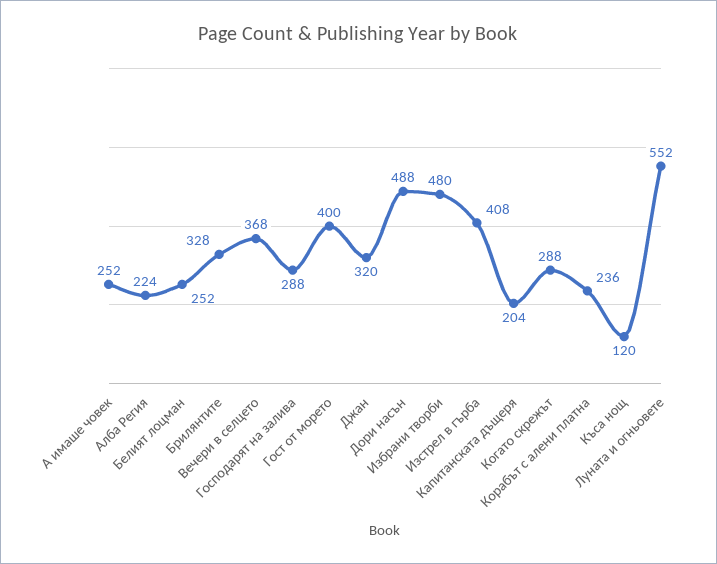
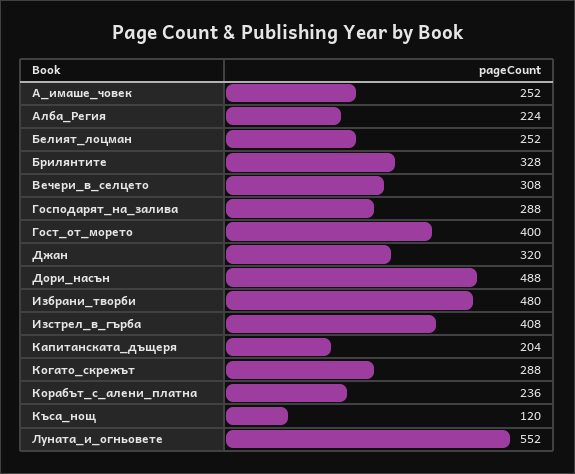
  {
    "А имаше човек": 252,
    "Алба Регия": 224,
    "Белият лоцман": 252,
    "Брилянтите": 328,
-   "Вечери в селцето": 368,
+   "Вечери в селцето": 308,
    "Господарят на залива": 288,
    "Гост от морето": 400,
    "Джан": 320,
    "Дори насън": 488,
    "Избрани творби": 480,
    "Изстрел в гърба": 408,
    "Капитанската дъщеря": 204,
    "Когато скрежът": 288,
    "Корабът с алени платна": 236,
    "Къса нощ": 120,
    "Луната и огньовете": 552
  }

